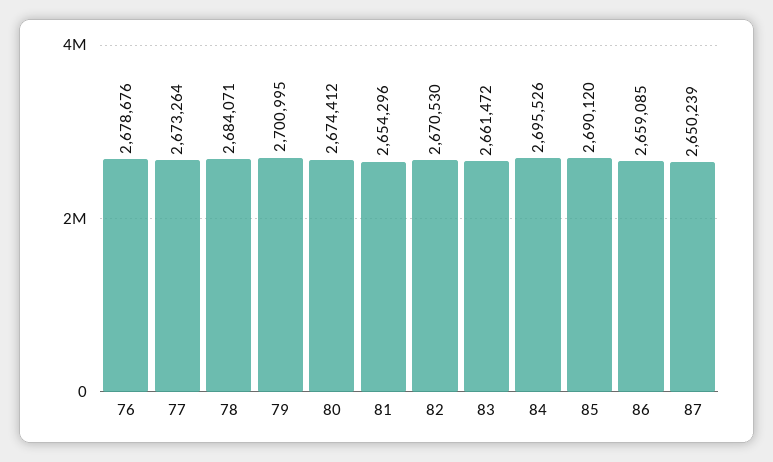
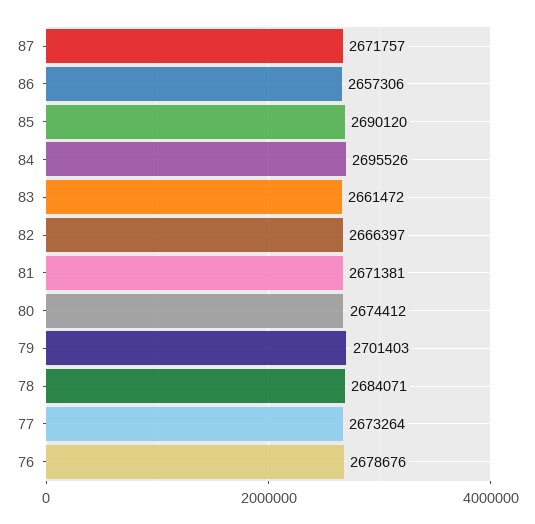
  {
    "76": 2678676,
    "77": 2673264,
    "78": 2684071,
-   "79": 2700995,
+   "79": 2701403,
    "80": 2674412,
-   "81": 2654296,
+   "81": 2671381,
-   "82": 2670530,
+   "82": 2666397,
    "83": 2661472,
    "84": 2695526,
    "85": 2690120,
-   "86": 2659085,
+   "86": 2657306,
-   "87": 2650239
+   "87": 2671757
  }

